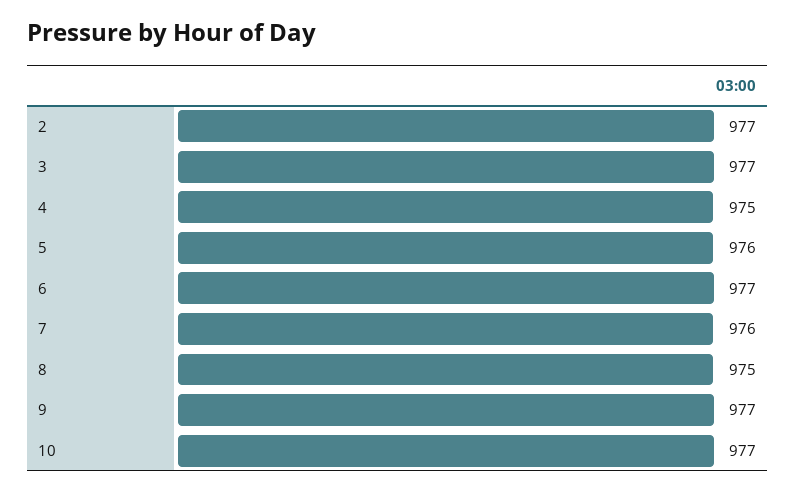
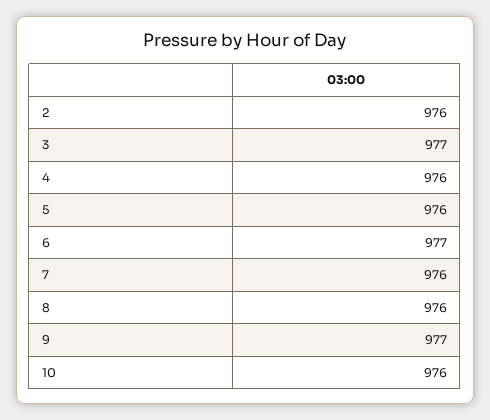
  {
-   "2": 977,
+   "2": 976,
    "3": 977,
-   "4": 975,
+   "4": 976,
    "5": 976,
    "6": 977,
    "7": 976,
-   "8": 975,
+   "8": 976,
    "9": 977,
-   "10": 977
+   "10": 976
  }

